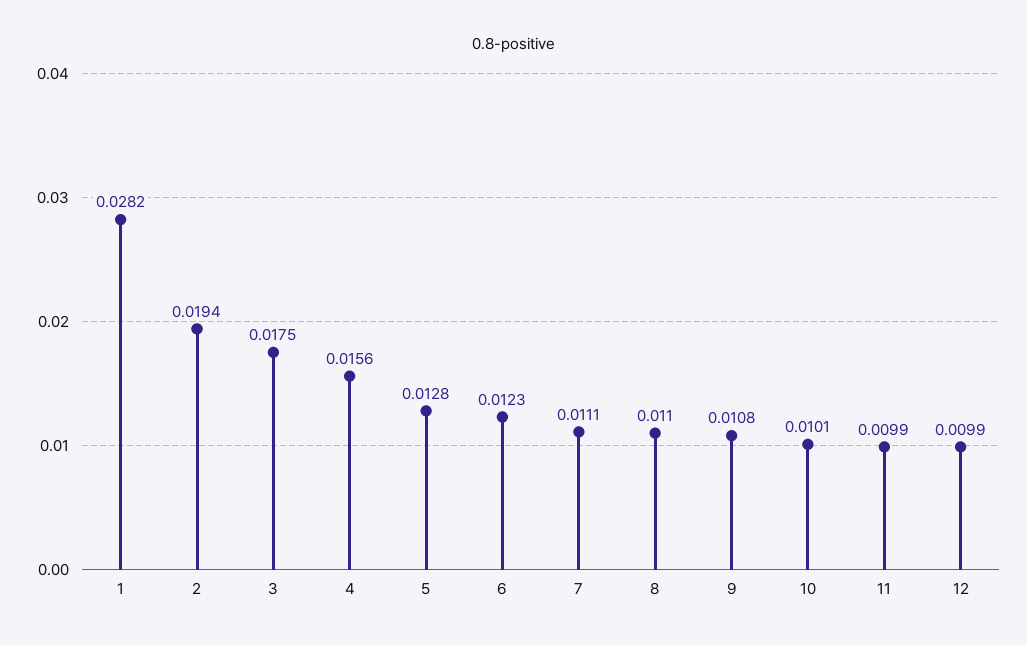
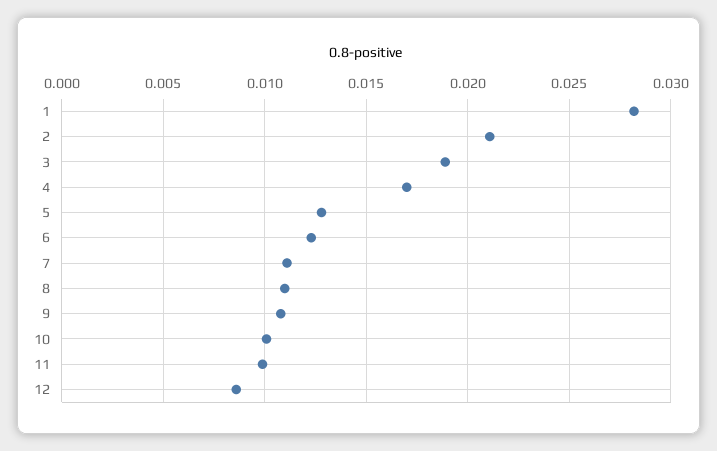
  {
    "1": 0.0282,
-   "2": 0.0194,
+   "2": 0.021,
-   "3": 0.0175,
+   "3": 0.019,
-   "4": 0.0156,
+   "4": 0.017,
    "5": 0.0128,
    "6": 0.0123,
    "7": 0.0111,
    "8": 0.011,
    "9": 0.0108,
    "10": 0.0101,
    "11": 0.0099,
-   "12": 0.0099
+   "12": 0.0085
  }

